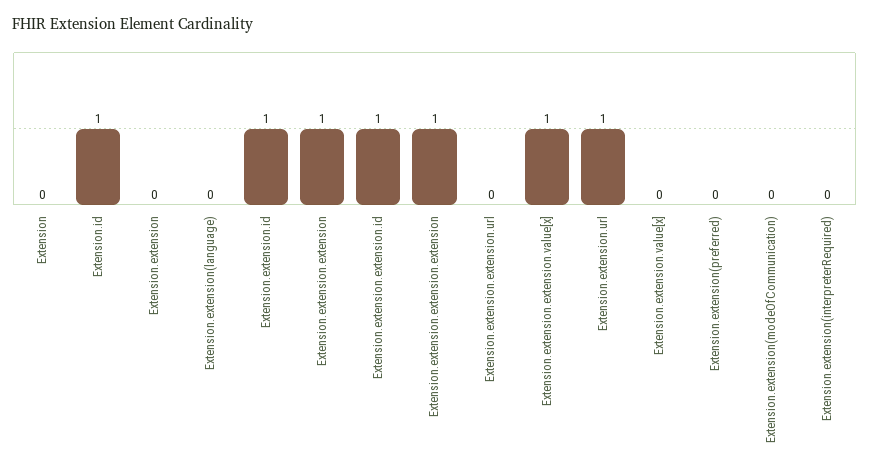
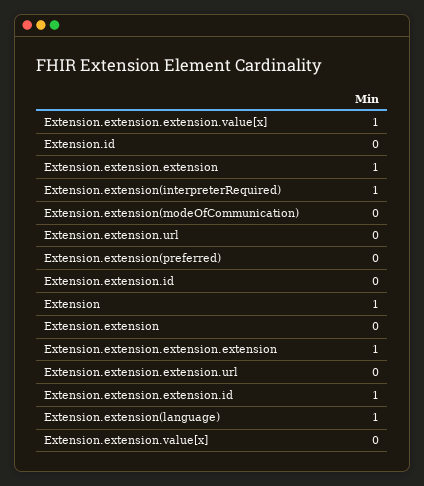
  {
-   "Extension": 0,
+   "Extension": 1,
-   "Extension.id": 1,
+   "Extension.id": 0,
    "Extension.extension": 0,
-   "Extension.extension(language)": 0,
+   "Extension.extension(language)": 1,
-   "Extension.extension.id": 1,
+   "Extension.extension.id": 0,
    "Extension.extension.extension": 1,
    "Extension.extension.extension.id": 1,
    "Extension.extension.extension.extension": 1,
    "Extension.extension.extension.url": 0,
    "Extension.extension.extension.value[x]": 1,
-   "Extension.extension.url": 1,
+   "Extension.extension.url": 0,
    "Extension.extension.value[x]": 0,
    "Extension.extension(preferred)": 0,
    "Extension.extension(modeOfCommunication)": 0,
-   "Extension.extension(interpreterRequired)": 0
+   "Extension.extension(interpreterRequired)": 1
  }

